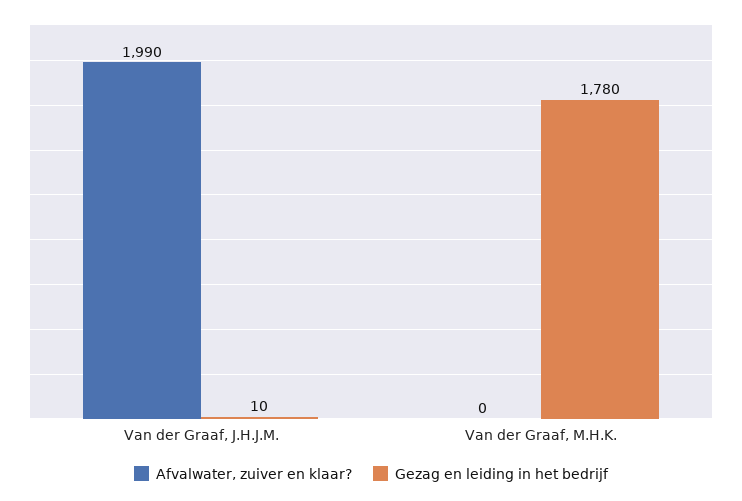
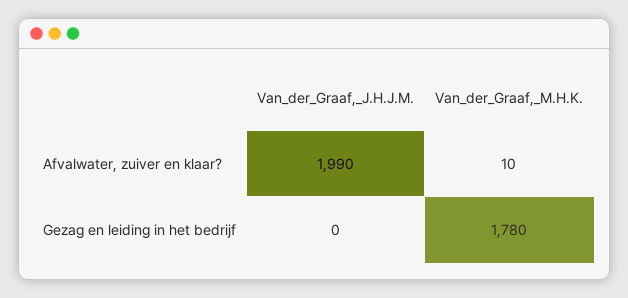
  {
    "Afvalwater, zuiver en klaar?": {
      "Van der Graaf, J.H.J.M.": 1990,
-     "Van der Graaf, M.H.K.": 0
+     "Van der Graaf, M.H.K.": 10
    },
    "Gezag en leiding in het bedrijf": {
-     "Van der Graaf, J.H.J.M.": 10,
+     "Van der Graaf, J.H.J.M.": 0,
      "Van der Graaf, M.H.K.": 1780
    }
  }

